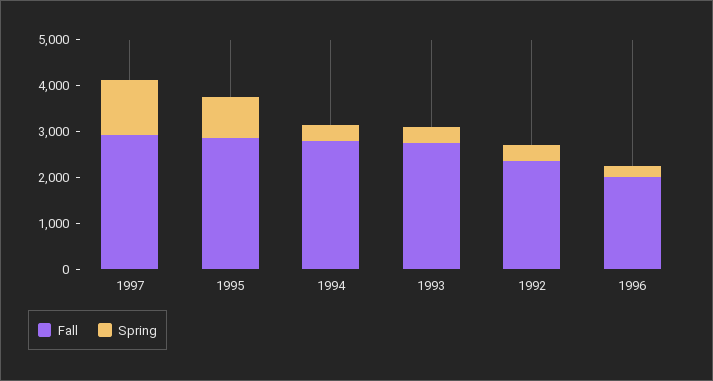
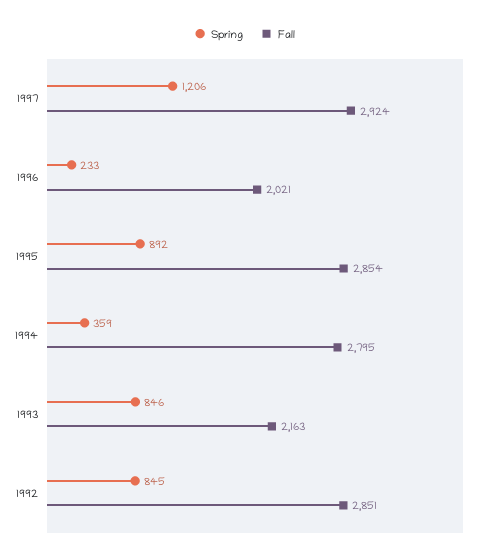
  {
    "Fall": {
      "1997": 2924,
      "1995": 2854,
      "1994": 2795,
-     "1993": 2800,
+     "1993": 2163,
-     "1992": 2400,
+     "1992": 2851,
      "1996": 2021
    },
    "Spring": {
      "1997": 1206,
      "1995": 892,
      "1994": 359,
-     "1993": 400,
+     "1993": 846,
-     "1992": 400,
+     "1992": 845,
      "1996": 233
    }
  }

